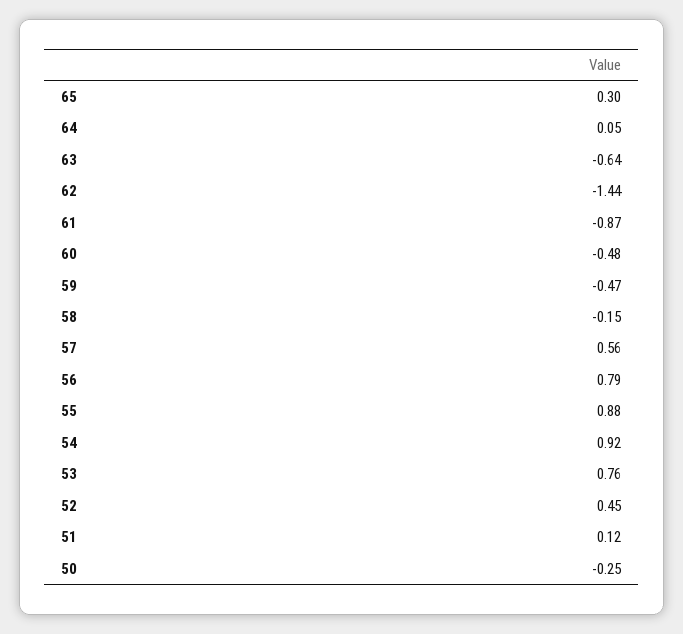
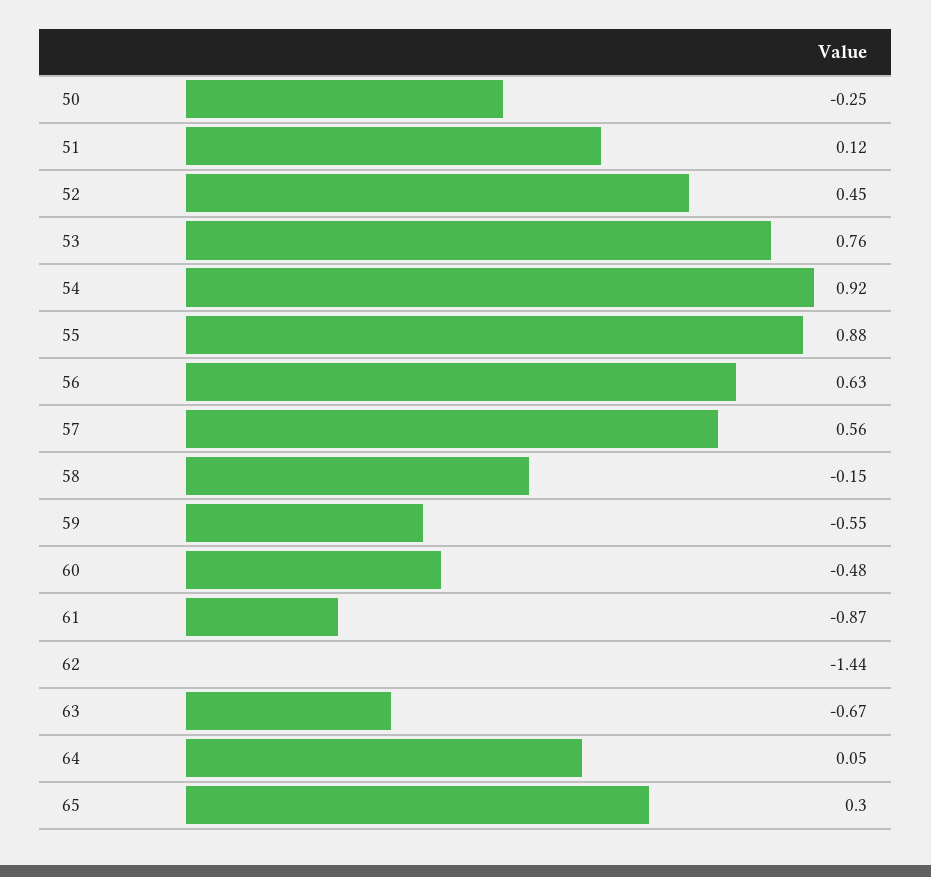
  {
    "65": 0.3,
    "64": 0.05,
-   "63": -0.64,
+   "63": -0.67,
    "62": -1.44,
    "61": -0.87,
    "60": -0.48,
-   "59": -0.47,
+   "59": -0.55,
    "58": -0.15,
    "57": 0.56,
-   "56": 0.79,
+   "56": 0.63,
    "55": 0.88,
    "54": 0.92,
    "53": 0.76,
    "52": 0.45,
    "51": 0.12,
    "50": -0.25
  }

